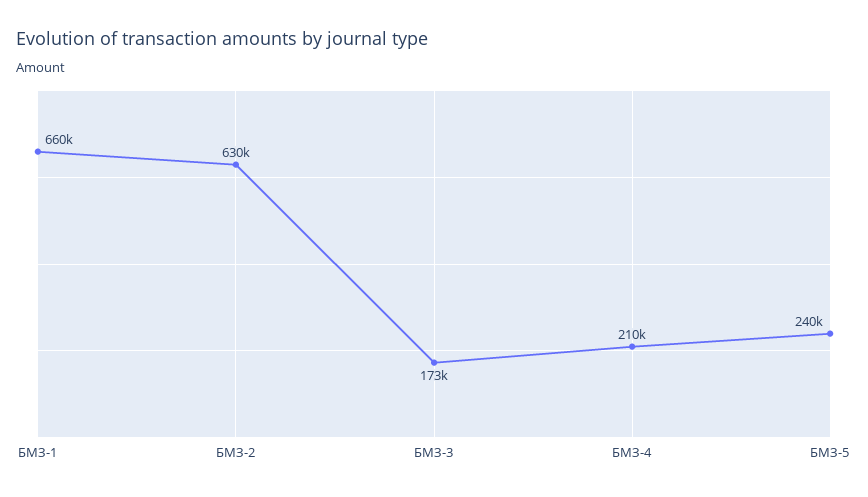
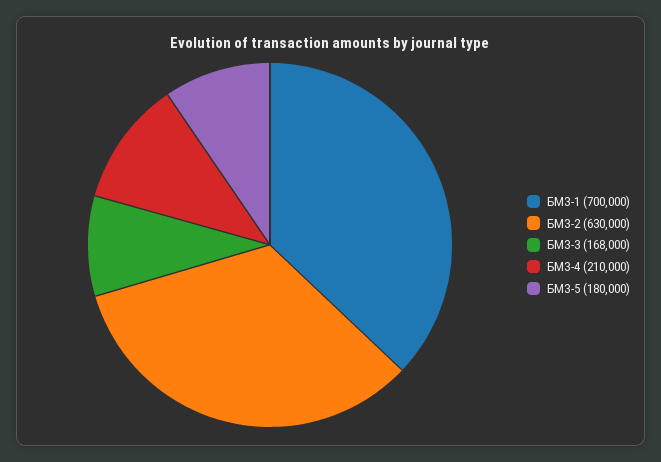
  {
-   "БМЗ-1": 660000,
+   "БМЗ-1": 700000,
    "БМЗ-2": 630000,
-   "БМЗ-3": 173000,
+   "БМЗ-3": 168000,
    "БМЗ-4": 210000,
-   "БМЗ-5": 240000
+   "БМЗ-5": 180000
  }

